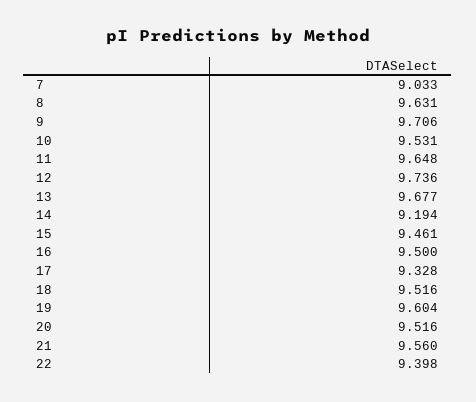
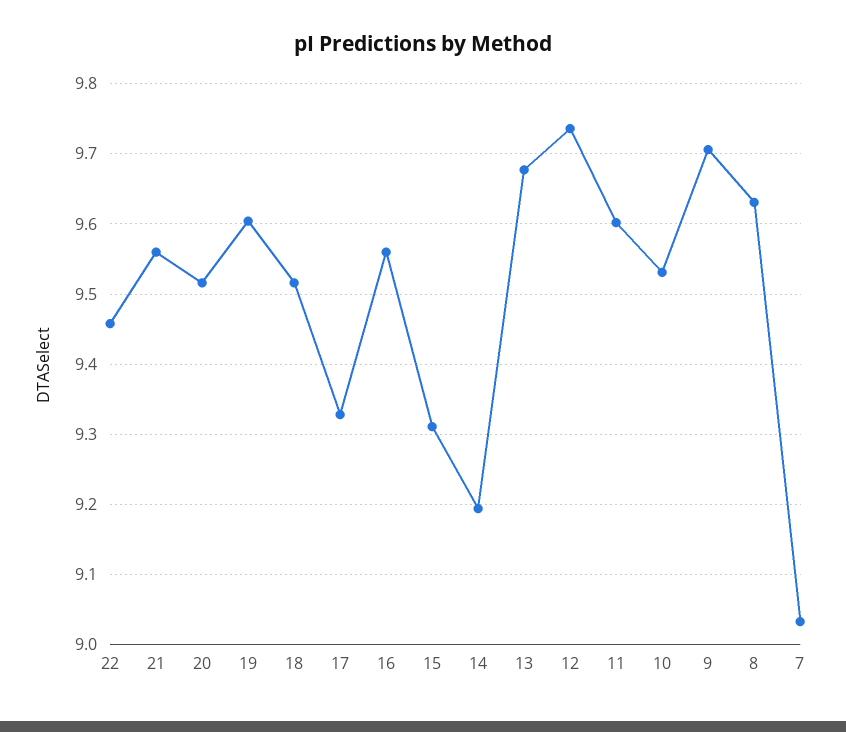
  {
    "7": 9.033,
    "8": 9.631,
    "9": 9.706,
    "10": 9.531,
-   "11": 9.648,
+   "11": 9.6,
    "12": 9.736,
    "13": 9.677,
    "14": 9.194,
-   "15": 9.461,
+   "15": 9.31,
-   "16": 9.5,
+   "16": 9.56,
    "17": 9.328,
    "18": 9.516,
    "19": 9.604,
    "20": 9.516,
    "21": 9.56,
-   "22": 9.398
+   "22": 9.46
  }

